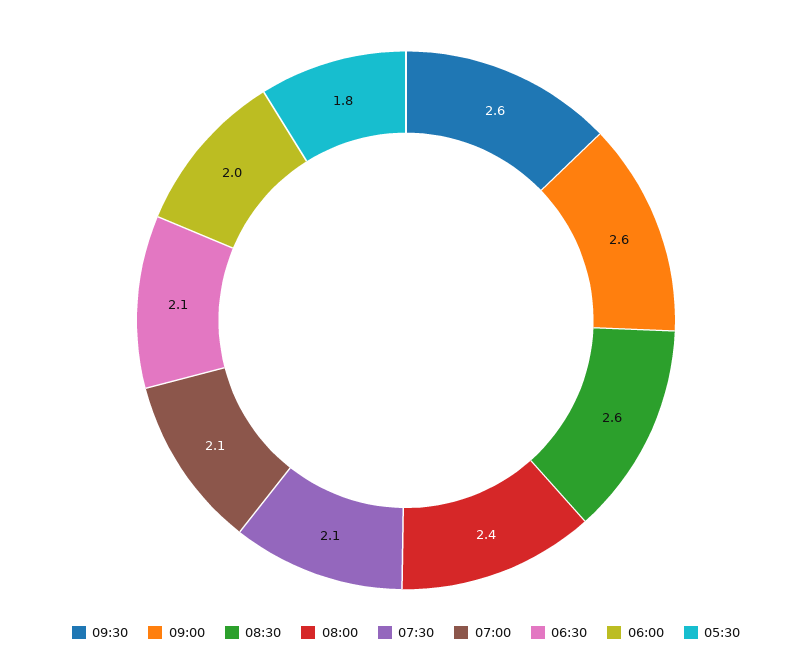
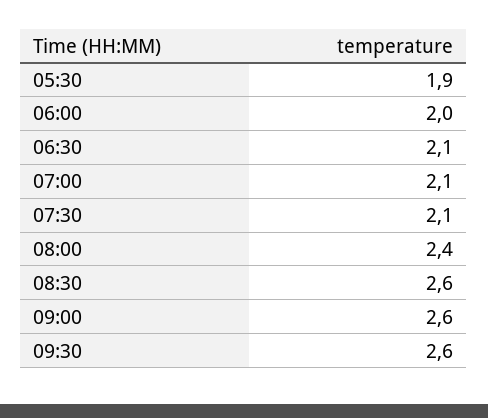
  {
    "09:30": 2.6,
    "09:00": 2.6,
    "08:30": 2.6,
    "08:00": 2.4,
    "07:30": 2.1,
    "07:00": 2.1,
    "06:30": 2.1,
    "06:00": 2,
-   "05:30": 1.8
+   "05:30": 1.9
  }

